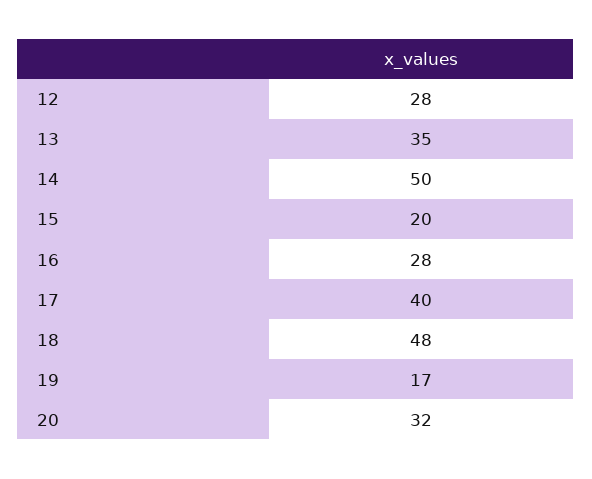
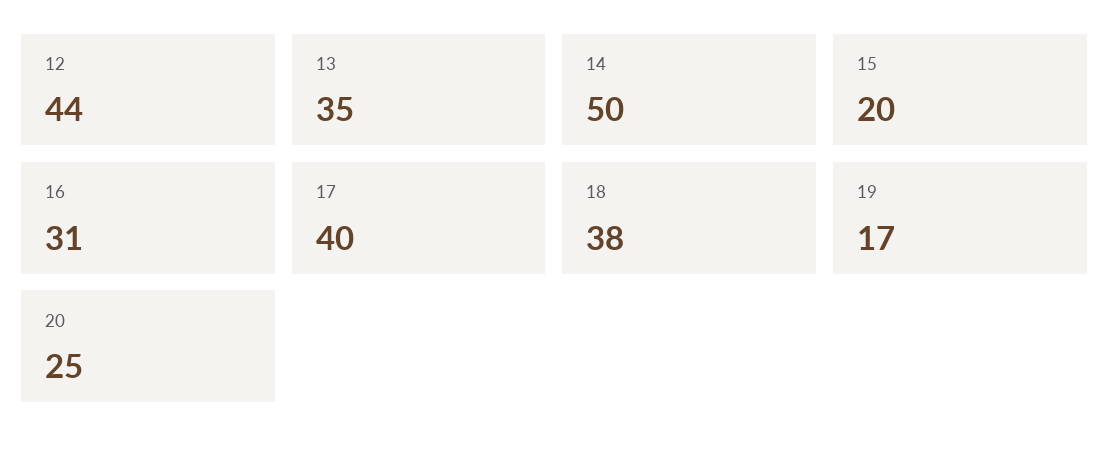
  {
-   "12": 28,
+   "12": 44,
    "13": 35,
    "14": 50,
    "15": 20,
-   "16": 28,
+   "16": 31,
    "17": 40,
-   "18": 48,
+   "18": 38,
    "19": 17,
-   "20": 32
+   "20": 25
  }

